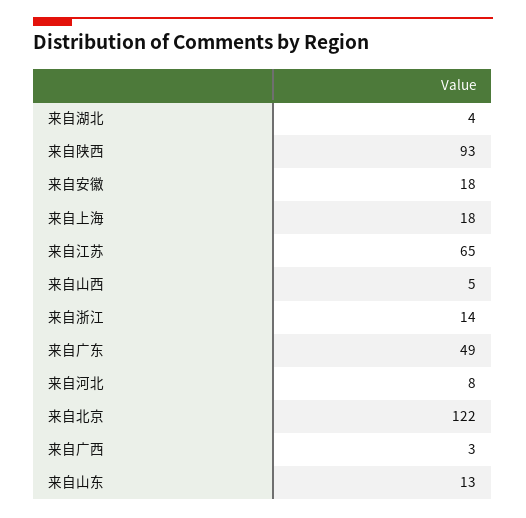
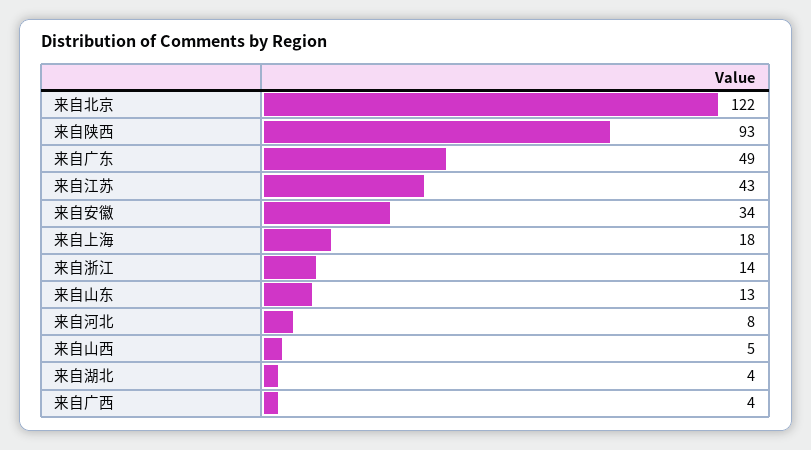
  {
    "来自湖北": 4,
    "来自陕西": 93,
-   "来自安徽": 18,
+   "来自安徽": 34,
    "来自上海": 18,
-   "来自江苏": 65,
+   "来自江苏": 43,
    "来自山西": 5,
    "来自浙江": 14,
    "来自广东": 49,
    "来自河北": 8,
    "来自北京": 122,
-   "来自广西": 3,
+   "来自广西": 4,
    "来自山东": 13
  }

